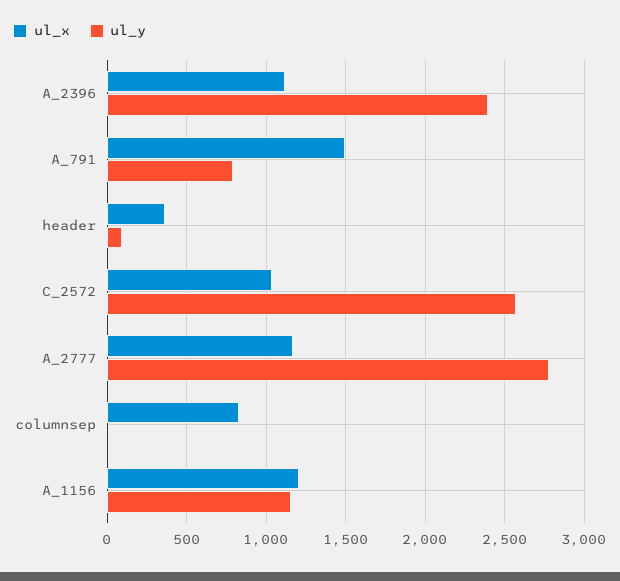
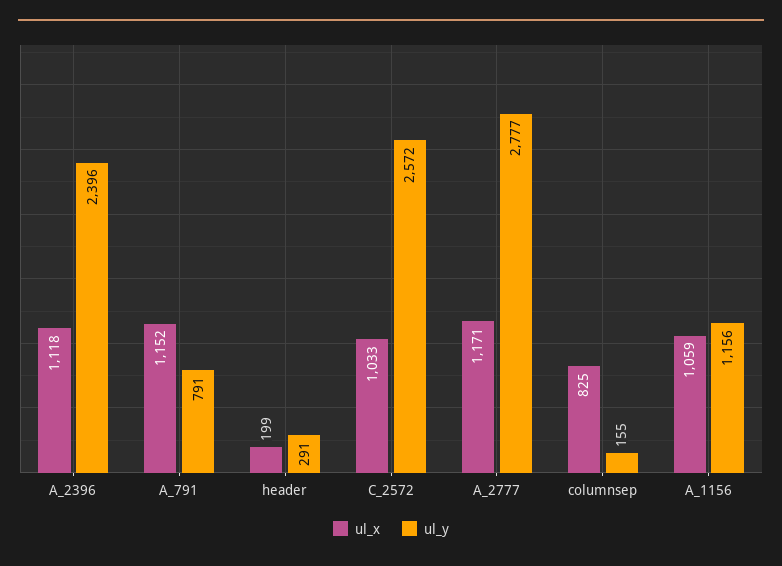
  {
    "ul_x": {
      "A_2396": 1118,
-     "A_791": 1500,
+     "A_791": 1152,
-     "header": 350,
+     "header": 199,
      "C_2572": 1033,
      "A_2777": 1171,
      "columnsep": 825,
-     "A_1156": 1200
+     "A_1156": 1059
    },
    "ul_y": {
      "A_2396": 2396,
      "A_791": 791,
-     "header": 100,
+     "header": 291,
      "C_2572": 2572,
      "A_2777": 2777,
-     "columnsep": 0,
+     "columnsep": 155,
      "A_1156": 1156
    }
  }

